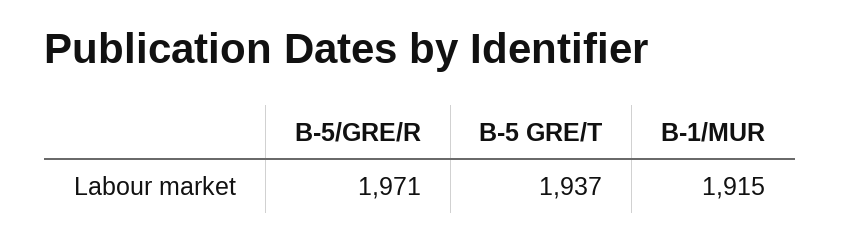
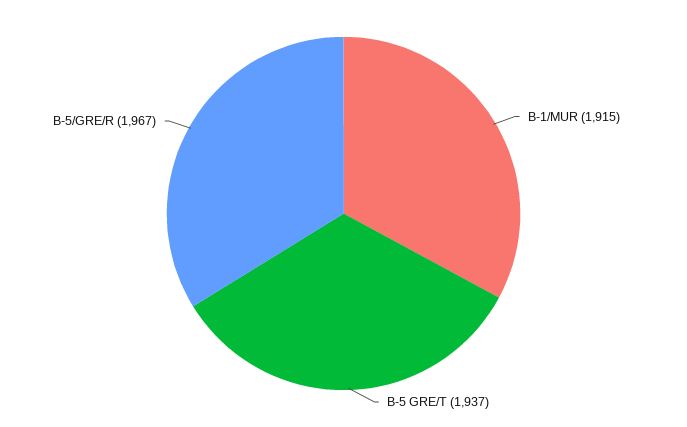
  {
-   "B-5/GRE/R": 1971,
+   "B-5/GRE/R": 1967,
    "B-5 GRE/T": 1937,
    "B-1/MUR": 1915
  }

